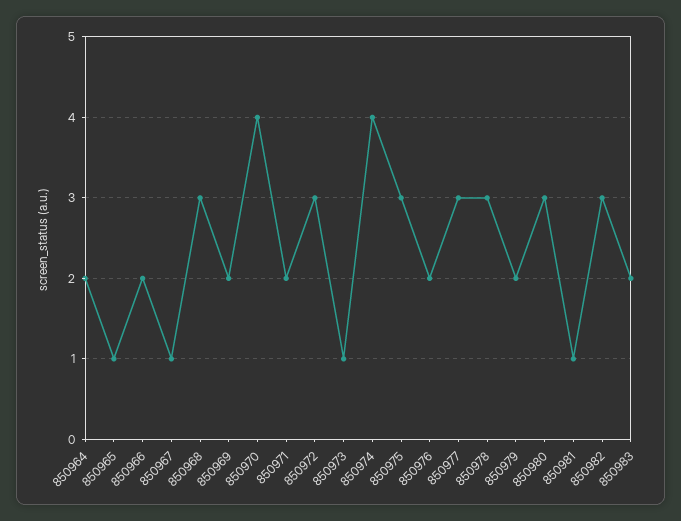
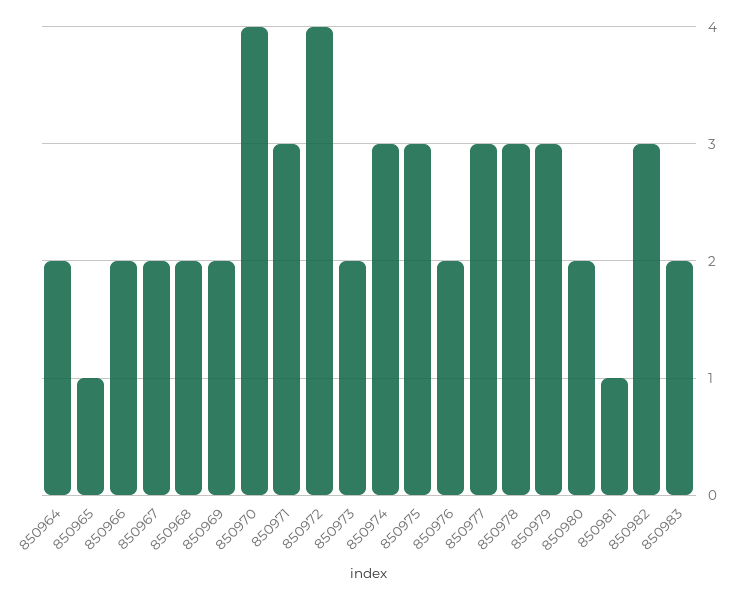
  {
    "850964": 2,
    "850965": 1,
    "850966": 2,
-   "850967": 1,
+   "850967": 2,
-   "850968": 3,
+   "850968": 2,
    "850969": 2,
    "850970": 4,
-   "850971": 2,
+   "850971": 3,
-   "850972": 3,
+   "850972": 4,
-   "850973": 1,
+   "850973": 2,
-   "850974": 4,
+   "850974": 3,
    "850975": 3,
    "850976": 2,
    "850977": 3,
    "850978": 3,
-   "850979": 2,
+   "850979": 3,
-   "850980": 3,
+   "850980": 2,
    "850981": 1,
    "850982": 3,
    "850983": 2
  }

